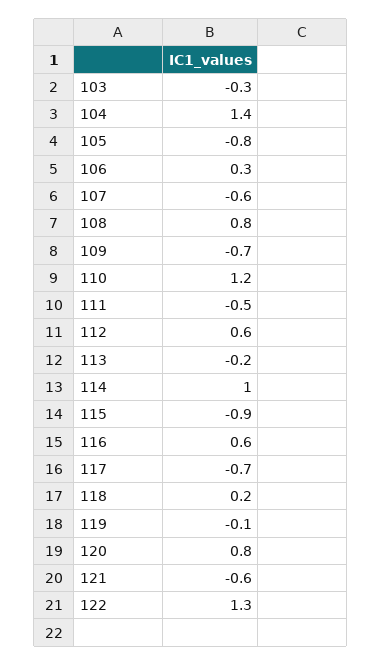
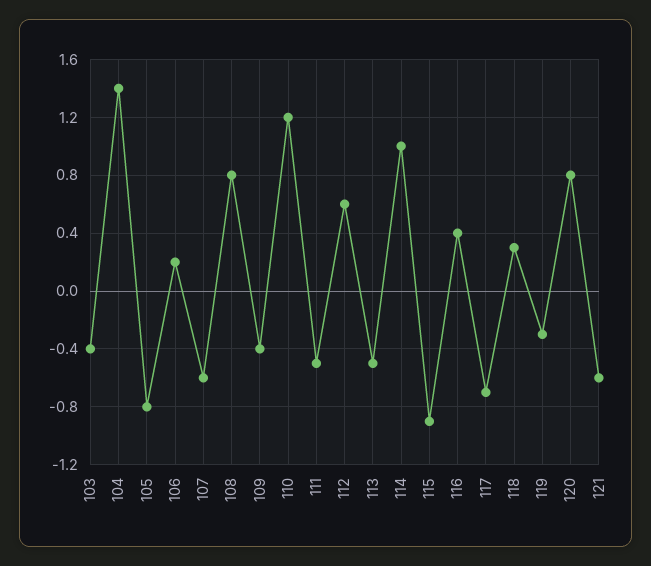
  {
-   "103": -0.3,
+   "103": -0.4,
    "104": 1.4,
    "105": -0.8,
-   "106": 0.3,
+   "106": 0.2,
    "107": -0.6,
    "108": 0.8,
-   "109": -0.7,
+   "109": -0.4,
    "110": 1.2,
    "111": -0.5,
    "112": 0.6,
-   "113": -0.2,
+   "113": -0.5,
    "114": 1,
    "115": -0.9,
-   "116": 0.6,
+   "116": 0.4,
    "117": -0.7,
-   "118": 0.2,
+   "118": 0.3,
-   "119": -0.1,
+   "119": -0.3,
    "120": 0.8,
-   "121": -0.6,
+   "121": -0.6
-   "122": 1.3
  }

